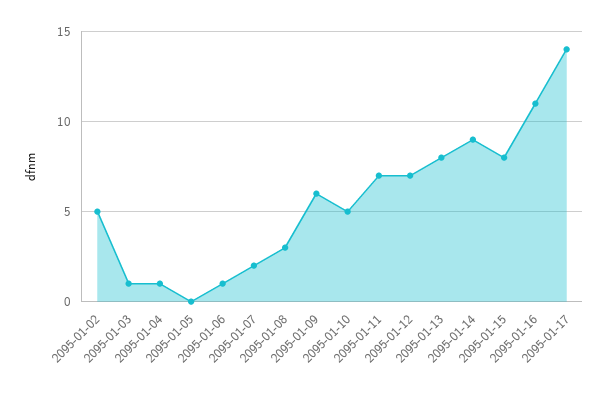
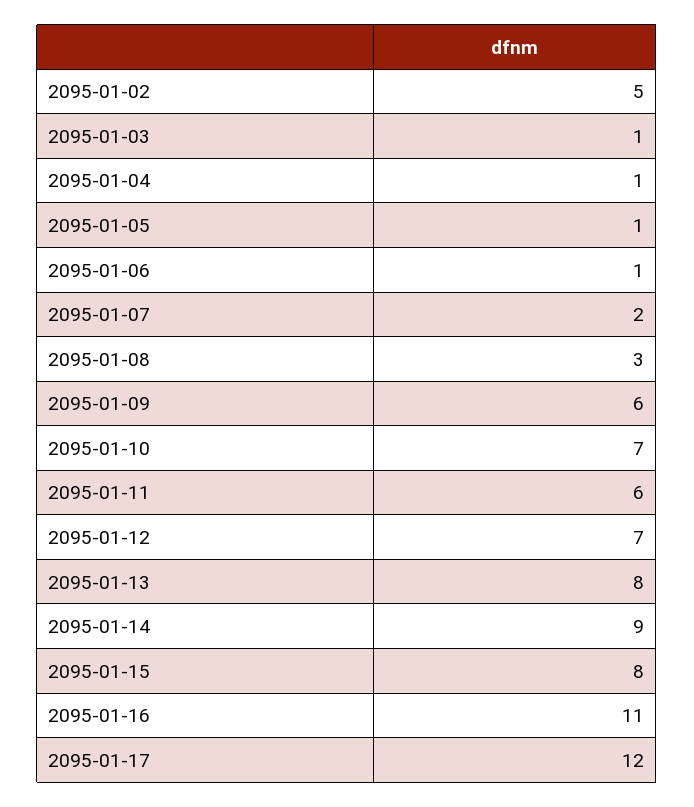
  {
    "2095-01-02": 5,
    "2095-01-03": 1,
    "2095-01-04": 1,
-   "2095-01-05": 0,
+   "2095-01-05": 1,
    "2095-01-06": 1,
    "2095-01-07": 2,
    "2095-01-08": 3,
    "2095-01-09": 6,
-   "2095-01-10": 5,
+   "2095-01-10": 7,
-   "2095-01-11": 7,
+   "2095-01-11": 6,
    "2095-01-12": 7,
    "2095-01-13": 8,
    "2095-01-14": 9,
    "2095-01-15": 8,
    "2095-01-16": 11,
-   "2095-01-17": 14
+   "2095-01-17": 12
  }

